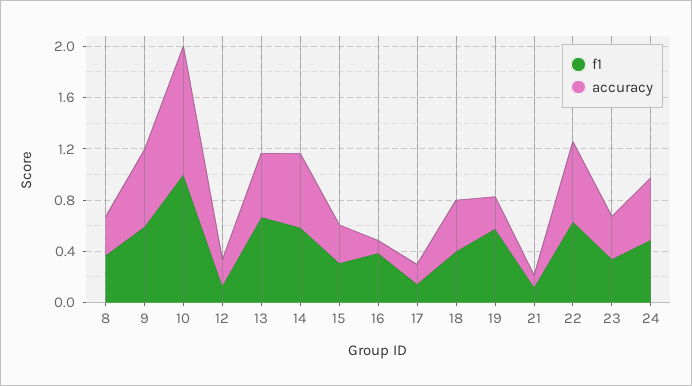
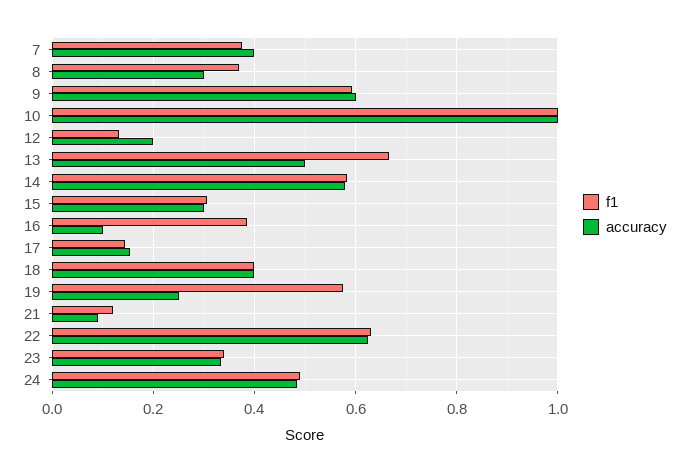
  {
    "f1": {
      "8": 0.36,
      "9": 0.6,
      "10": 1,
      "12": 0.14,
      "13": 0.66,
      "14": 0.58,
      "15": 0.3,
      "16": 0.38,
      "17": 0.14,
      "18": 0.4,
      "19": 0.58,
      "21": 0.12,
      "22": 0.64,
      "23": 0.34,
-     "24": 0.5
+     "24": 0.5,
+     "7": 0.38
    },
    "accuracy": {
      "8": 0.3,
      "9": 0.6,
      "10": 1,
      "12": 0.2,
      "13": 0.5,
      "14": 0.58,
      "15": 0.3,
      "16": 0.1,
      "17": 0.16,
      "18": 0.4,
      "19": 0.26,
      "21": 0.1,
      "22": 0.62,
      "23": 0.34,
-     "24": 0.48
+     "24": 0.48,
+     "7": 0.4
    }
  }

